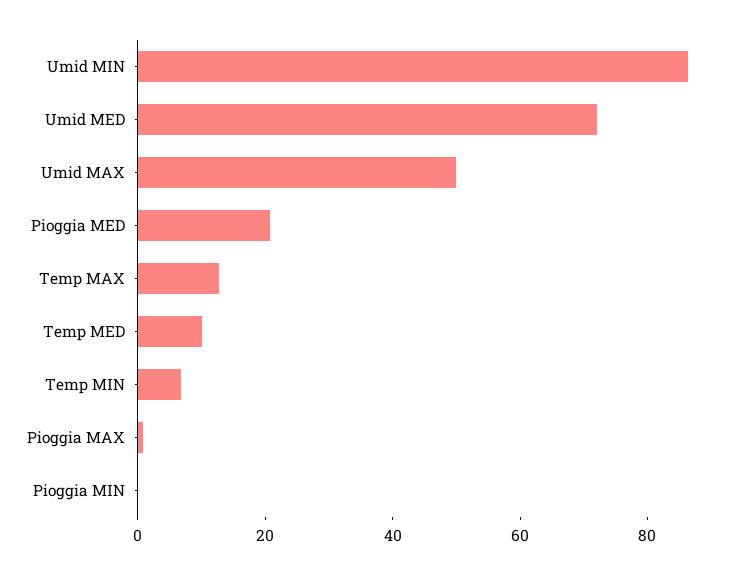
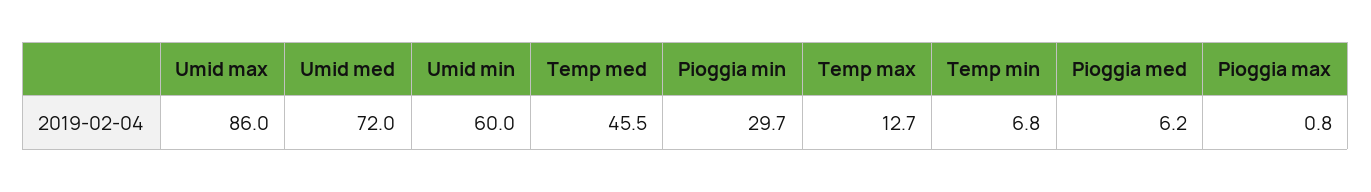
  {
-   "Umid MIN": 85,
+   "Umid MIN": 60,
    "Umid MED": 72,
-   "Umid MAX": 50,
+   "Umid MAX": 86,
-   "Pioggia MED": 20,
+   "Pioggia MED": 6.2,
    "Temp MAX": 12.7,
-   "Temp MED": 10,
+   "Temp MED": 45.5,
    "Temp MIN": 6.8,
    "Pioggia MAX": 0.8,
-   "Pioggia MIN": 0
+   "Pioggia MIN": 29.7
  }

